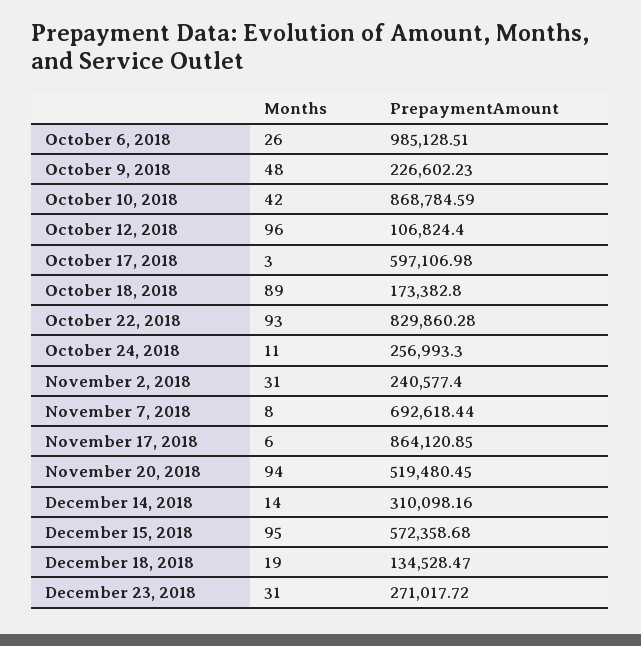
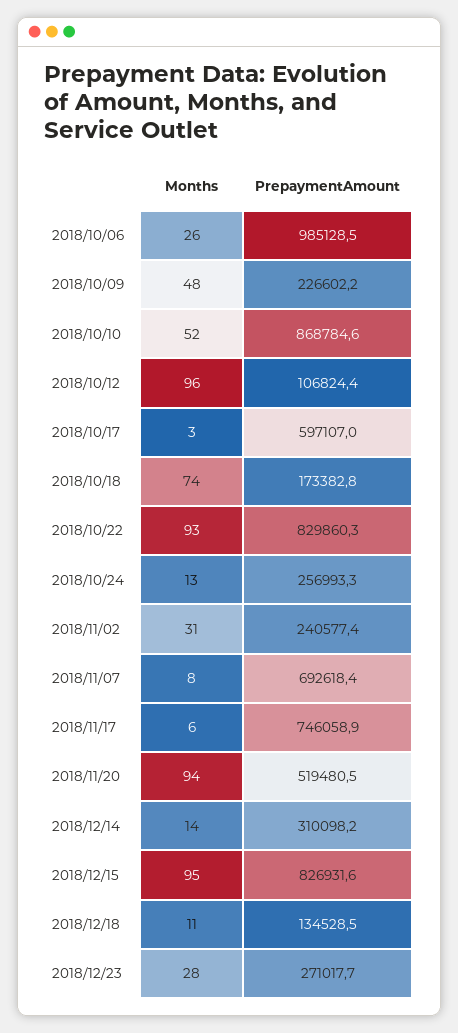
  {
    "Months": {
      "October 6, 2018": 26,
      "October 9, 2018": 48,
-     "October 10, 2018": 42,
+     "October 10, 2018": 52,
      "October 12, 2018": 96,
      "October 17, 2018": 3,
-     "October 18, 2018": 89,
+     "October 18, 2018": 74,
      "October 22, 2018": 93,
-     "October 24, 2018": 11,
+     "October 24, 2018": 13,
      "November 2, 2018": 31,
      "November 7, 2018": 8,
      "November 17, 2018": 6,
      "November 20, 2018": 94,
      "December 14, 2018": 14,
      "December 15, 2018": 95,
-     "December 18, 2018": 19,
+     "December 18, 2018": 11,
-     "December 23, 2018": 31
+     "December 23, 2018": 28
    },
    "PrepaymentAmount": {
      "October 6, 2018": 985128.51,
      "October 9, 2018": 226602.23,
      "October 10, 2018": 868784.59,
      "October 12, 2018": 106824.4,
      "October 17, 2018": 597106.98,
      "October 18, 2018": 173382.8,
      "October 22, 2018": 829860.28,
      "October 24, 2018": 256993.3,
      "November 2, 2018": 240577.4,
      "November 7, 2018": 692618.44,
-     "November 17, 2018": 864120.85,
+     "November 17, 2018": 746058.9,
      "November 20, 2018": 519480.45,
      "December 14, 2018": 310098.16,
-     "December 15, 2018": 572358.68,
+     "December 15, 2018": 826931.6,
      "December 18, 2018": 134528.47,
      "December 23, 2018": 271017.72
    }
  }

